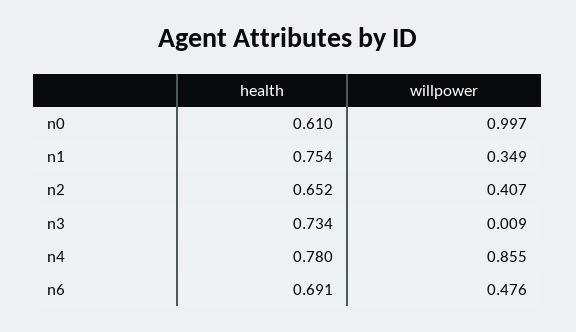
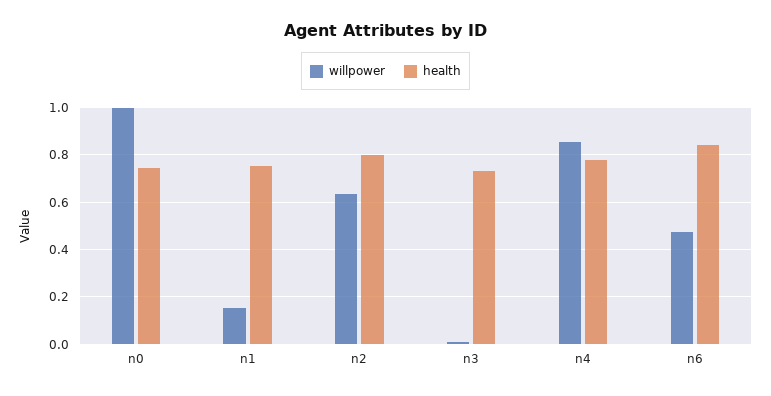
  {
    "health": {
-     "n0": 0.61,
+     "n0": 0.75,
      "n1": 0.754,
-     "n2": 0.652,
+     "n2": 0.8,
      "n3": 0.734,
      "n4": 0.78,
-     "n6": 0.691
+     "n6": 0.85
    },
    "willpower": {
      "n0": 0.997,
-     "n1": 0.349,
+     "n1": 0.15,
-     "n2": 0.407,
+     "n2": 0.65,
      "n3": 0.009,
      "n4": 0.855,
      "n6": 0.476
    }
  }

